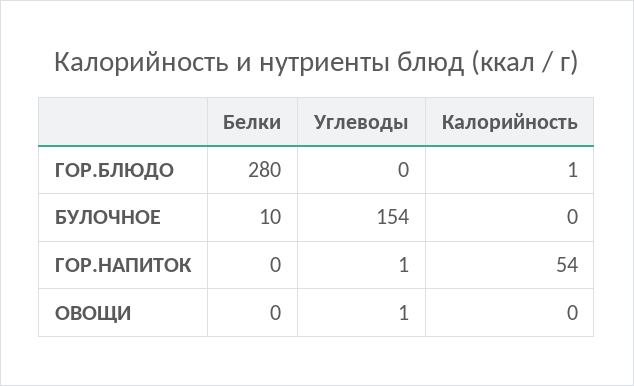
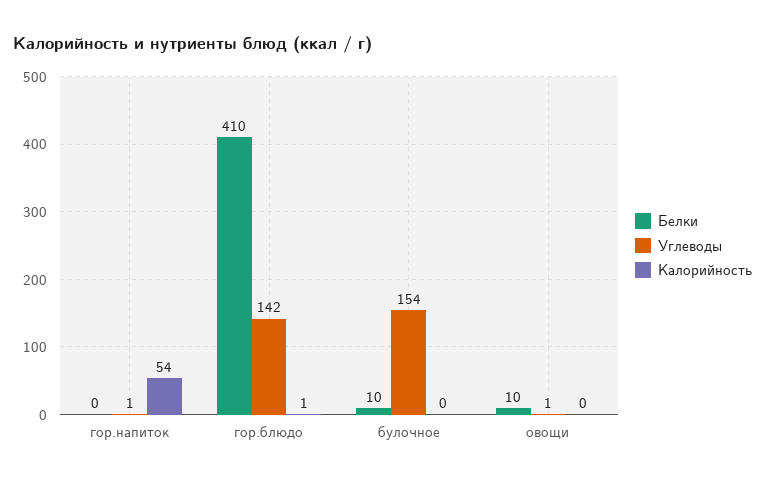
  {
    "Белки": {
-     "ГОР.БЛЮДО": 280,
+     "ГОР.БЛЮДО": 410,
      "БУЛОЧНОЕ": 10,
      "ГОР.НАПИТОК": 0,
-     "ОВОЩИ": 0
+     "ОВОЩИ": 10
    },
    "Углеводы": {
-     "ГОР.БЛЮДО": 0,
+     "ГОР.БЛЮДО": 142,
      "БУЛОЧНОЕ": 154,
      "ГОР.НАПИТОК": 1,
      "ОВОЩИ": 1
    },
    "Калорийность": {
      "ГОР.БЛЮДО": 1,
      "БУЛОЧНОЕ": 0,
      "ГОР.НАПИТОК": 54,
      "ОВОЩИ": 0
    }
  }

